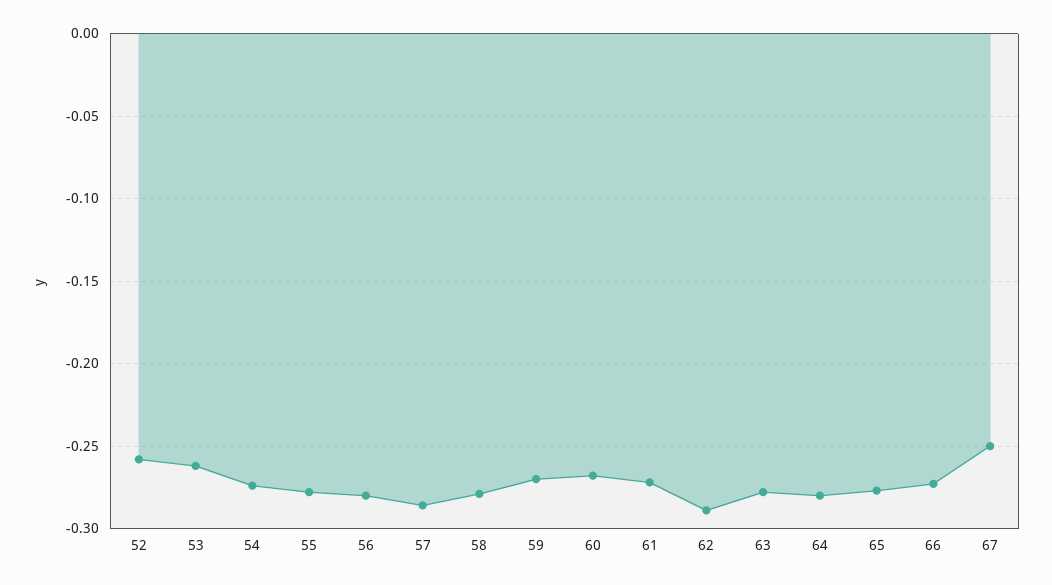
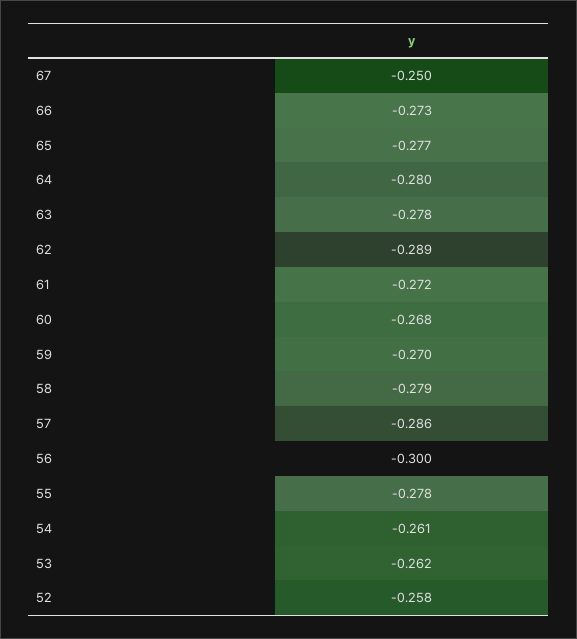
  {
    "52": -0.258,
    "53": -0.262,
-   "54": -0.275,
+   "54": -0.261,
    "55": -0.278,
-   "56": -0.28,
+   "56": -0.3,
    "57": -0.286,
    "58": -0.279,
    "59": -0.27,
    "60": -0.268,
    "61": -0.272,
    "62": -0.289,
    "63": -0.278,
    "64": -0.28,
    "65": -0.277,
    "66": -0.273,
    "67": -0.25
  }

